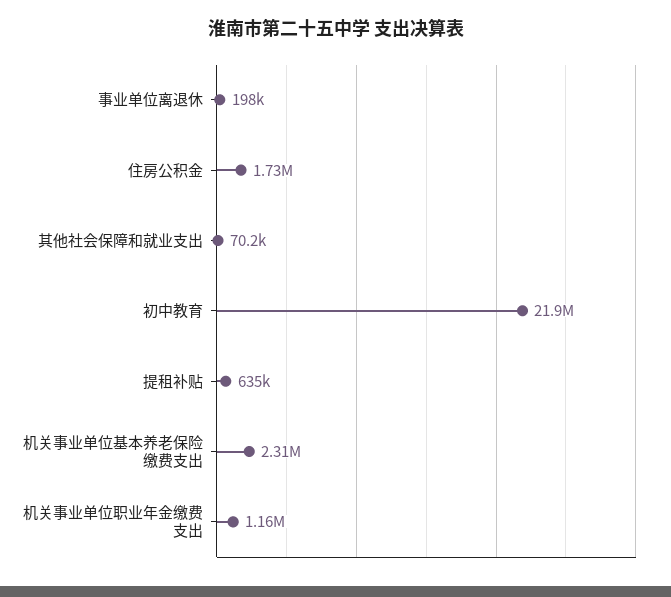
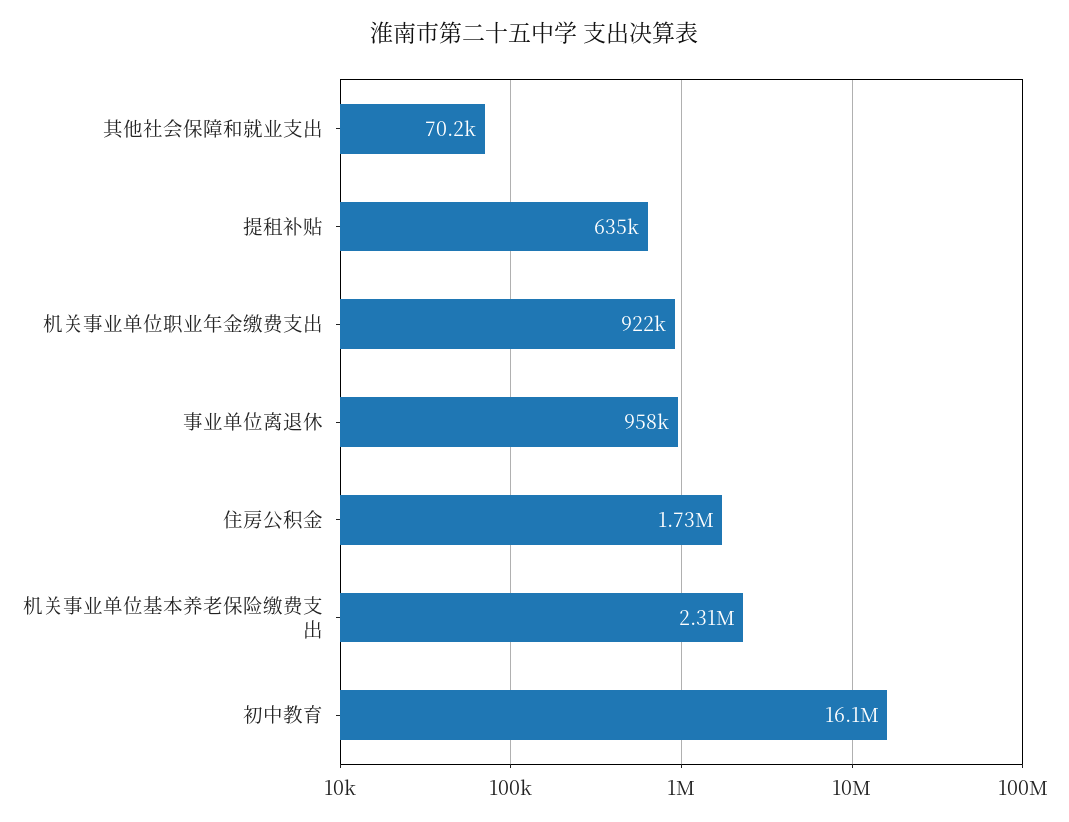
  {
-   "事业单位离退休": 198000,
+   "事业单位离退休": 958000,
    "住房公积金": 1730000,
    "其他社会保障和就业支出": 70200,
-   "初中教育": 21900000,
+   "初中教育": 16100000,
    "提租补贴": 635000,
    "机关事业单位基本养老保险缴费支出": 2310000,
-   "机关事业单位职业年金缴费支出": 1160000
+   "机关事业单位职业年金缴费支出": 922000
  }

